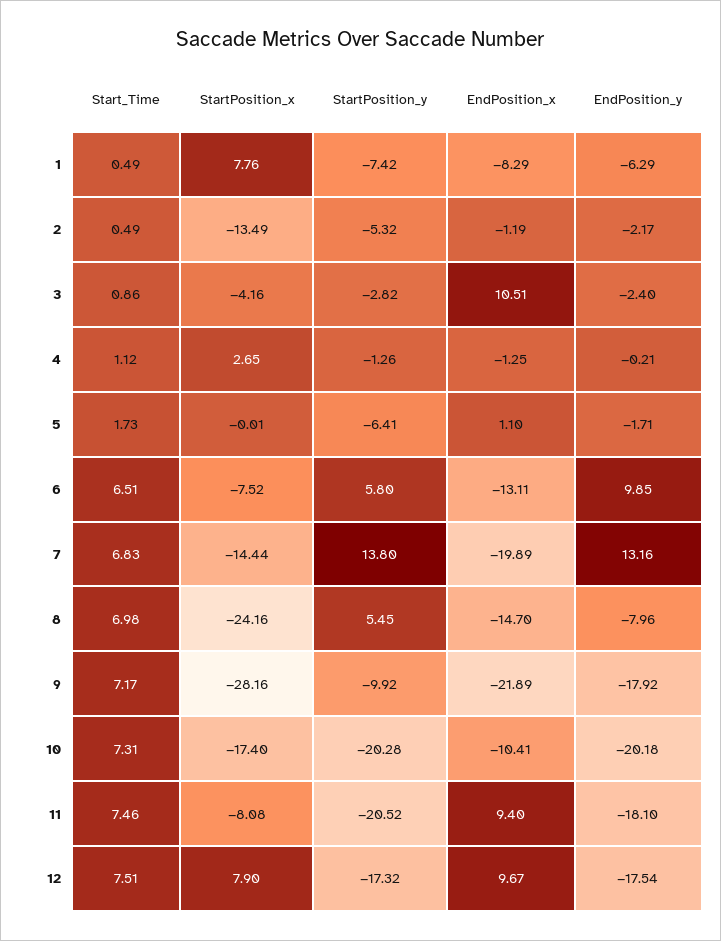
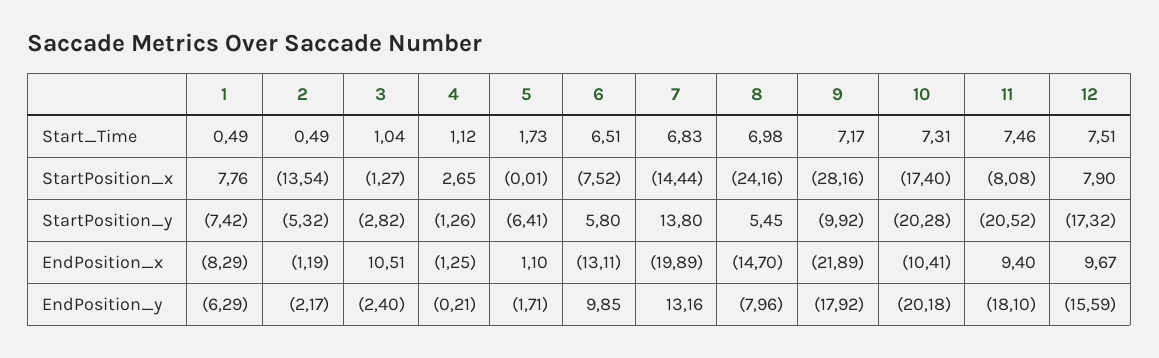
  {
    "Start_Time": {
      "1": 0.49,
      "2": 0.49,
-     "3": 0.86,
+     "3": 1.04,
      "4": 1.12,
      "5": 1.73,
      "6": 6.51,
      "7": 6.83,
      "8": 6.98,
      "9": 7.17,
      "10": 7.31,
      "11": 7.46,
      "12": 7.51
    },
    "StartPosition_x": {
      "1": 7.76,
-     "2": -13.49,
+     "2": -13.54,
-     "3": -4.16,
+     "3": -1.27,
      "4": 2.65,
      "5": -0.01,
      "6": -7.52,
      "7": -14.44,
      "8": -24.16,
      "9": -28.16,
      "10": -17.4,
      "11": -8.08,
      "12": 7.9
    },
    "StartPosition_y": {
      "1": -7.42,
      "2": -5.32,
      "3": -2.82,
      "4": -1.26,
      "5": -6.41,
      "6": 5.8,
      "7": 13.8,
      "8": 5.45,
      "9": -9.92,
      "10": -20.28,
      "11": -20.52,
      "12": -17.32
    },
    "EndPosition_x": {
      "1": -8.29,
      "2": -1.19,
      "3": 10.51,
      "4": -1.25,
      "5": 1.1,
      "6": -13.11,
      "7": -19.89,
      "8": -14.7,
      "9": -21.89,
      "10": -10.41,
      "11": 9.4,
      "12": 9.67
    },
    "EndPosition_y": {
      "1": -6.29,
      "2": -2.17,
      "3": -2.4,
      "4": -0.21,
      "5": -1.71,
      "6": 9.85,
      "7": 13.16,
      "8": -7.96,
      "9": -17.92,
      "10": -20.18,
      "11": -18.1,
-     "12": -17.54
+     "12": -15.59
    }
  }

